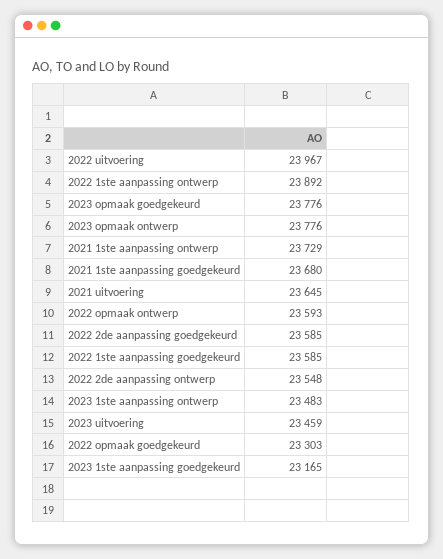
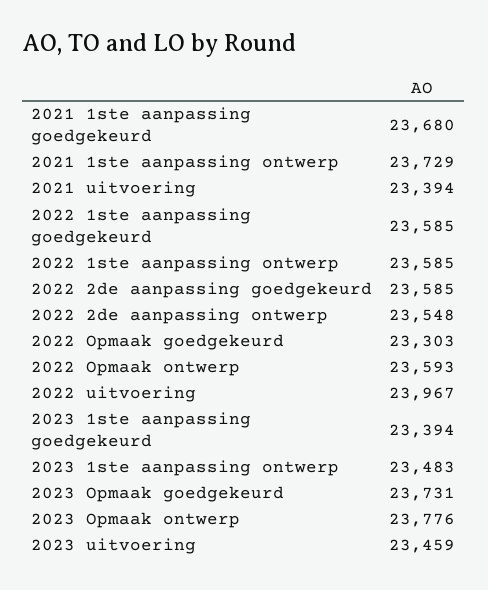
  {
    "2022 uitvoering": 23967,
-   "2022 1ste aanpassing ontwerp": 23892,
+   "2022 1ste aanpassing ontwerp": 23585,
-   "2023 opmaak goedgekeurd": 23776,
+   "2023 opmaak goedgekeurd": 23731,
    "2023 opmaak ontwerp": 23776,
    "2021 1ste aanpassing ontwerp": 23729,
    "2021 1ste aanpassing goedgekeurd": 23680,
-   "2021 uitvoering": 23645,
+   "2021 uitvoering": 23394,
    "2022 opmaak ontwerp": 23593,
    "2022 2de aanpassing goedgekeurd": 23585,
    "2022 1ste aanpassing goedgekeurd": 23585,
    "2022 2de aanpassing ontwerp": 23548,
    "2023 1ste aanpassing ontwerp": 23483,
    "2023 uitvoering": 23459,
    "2022 opmaak goedgekeurd": 23303,
-   "2023 1ste aanpassing goedgekeurd": 23165
+   "2023 1ste aanpassing goedgekeurd": 23394
  }

